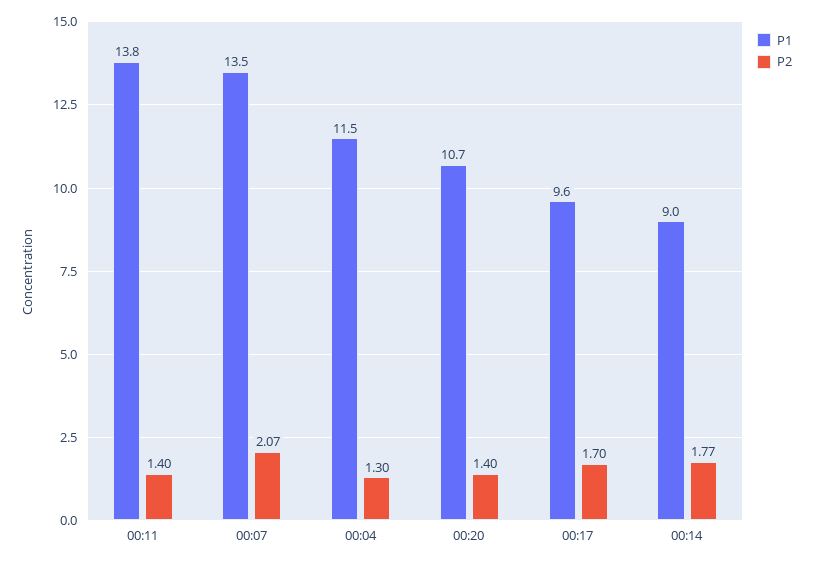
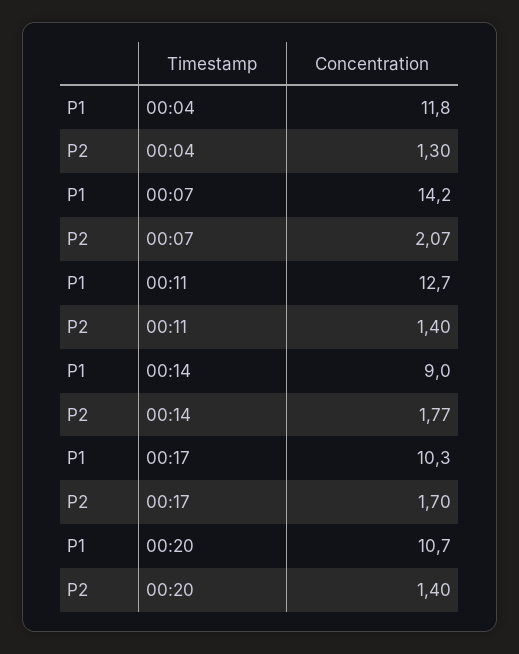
  {
    "P1": {
-     "00:11": 13.8,
+     "00:11": 12.7,
-     "00:07": 13.5,
+     "00:07": 14.2,
-     "00:04": 11.5,
+     "00:04": 11.8,
      "00:20": 10.7,
-     "00:17": 9.6,
+     "00:17": 10.3,
      "00:14": 9
    },
    "P2": {
      "00:11": 1.4,
      "00:07": 2.07,
      "00:04": 1.3,
      "00:20": 1.4,
      "00:17": 1.7,
      "00:14": 1.77
    }
  }

